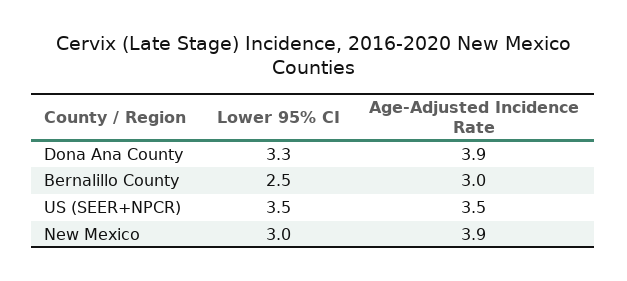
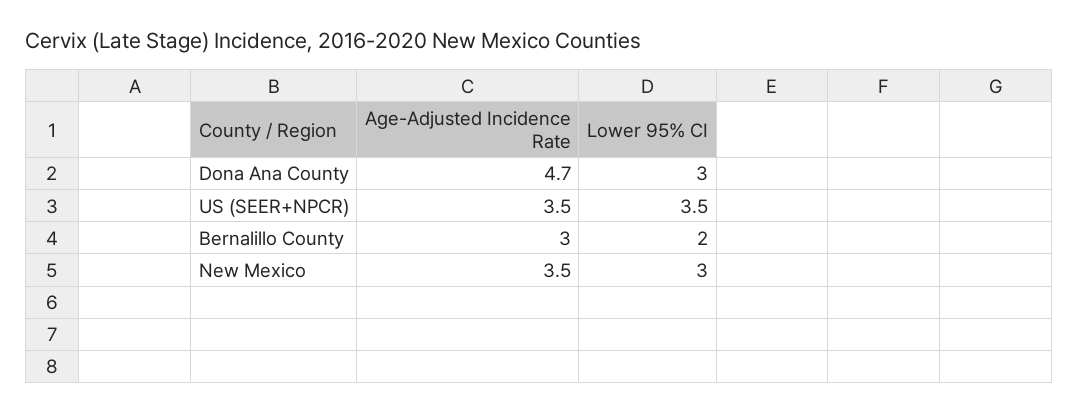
  {
    "Lower 95% CI": {
-     "Dona Ana County": 3.3,
+     "Dona Ana County": 3,
-     "Bernalillo County": 2.5,
+     "Bernalillo County": 2,
      "US (SEER+NPCR)": 3.5,
      "New Mexico": 3
    },
    "Age-Adjusted Incidence Rate": {
-     "Dona Ana County": 3.9,
+     "Dona Ana County": 4.7,
      "Bernalillo County": 3,
      "US (SEER+NPCR)": 3.5,
-     "New Mexico": 3.9
+     "New Mexico": 3.5
    }
  }

